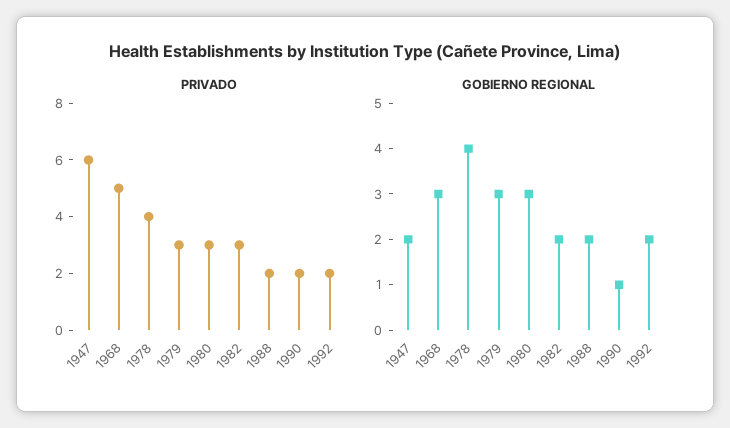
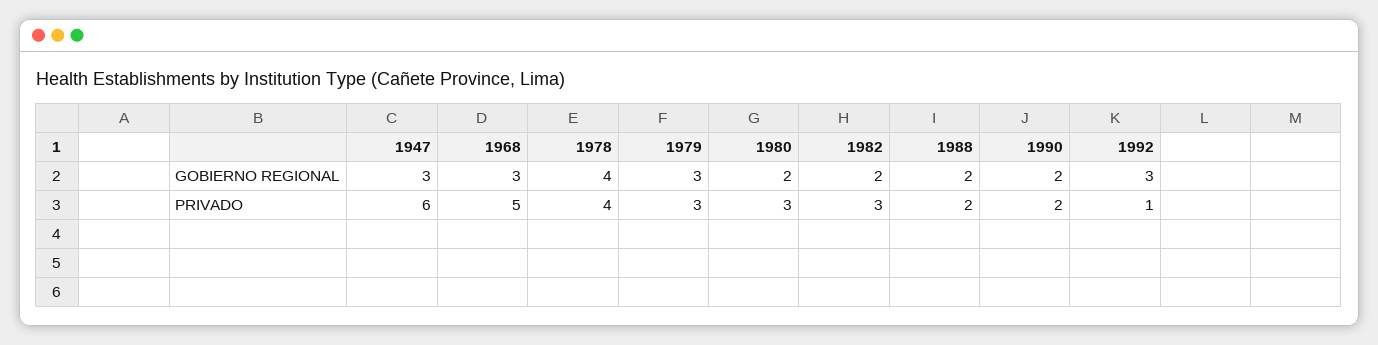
  {
    "PRIVADO": {
      "1947": 6,
      "1968": 5,
      "1978": 4,
      "1979": 3,
      "1980": 3,
      "1982": 3,
      "1988": 2,
      "1990": 2,
-     "1992": 2
+     "1992": 1
    },
    "GOBIERNO REGIONAL": {
-     "1947": 2,
+     "1947": 3,
      "1968": 3,
      "1978": 4,
      "1979": 3,
-     "1980": 3,
+     "1980": 2,
      "1982": 2,
      "1988": 2,
-     "1990": 1,
+     "1990": 2,
-     "1992": 2
+     "1992": 3
    }
  }

